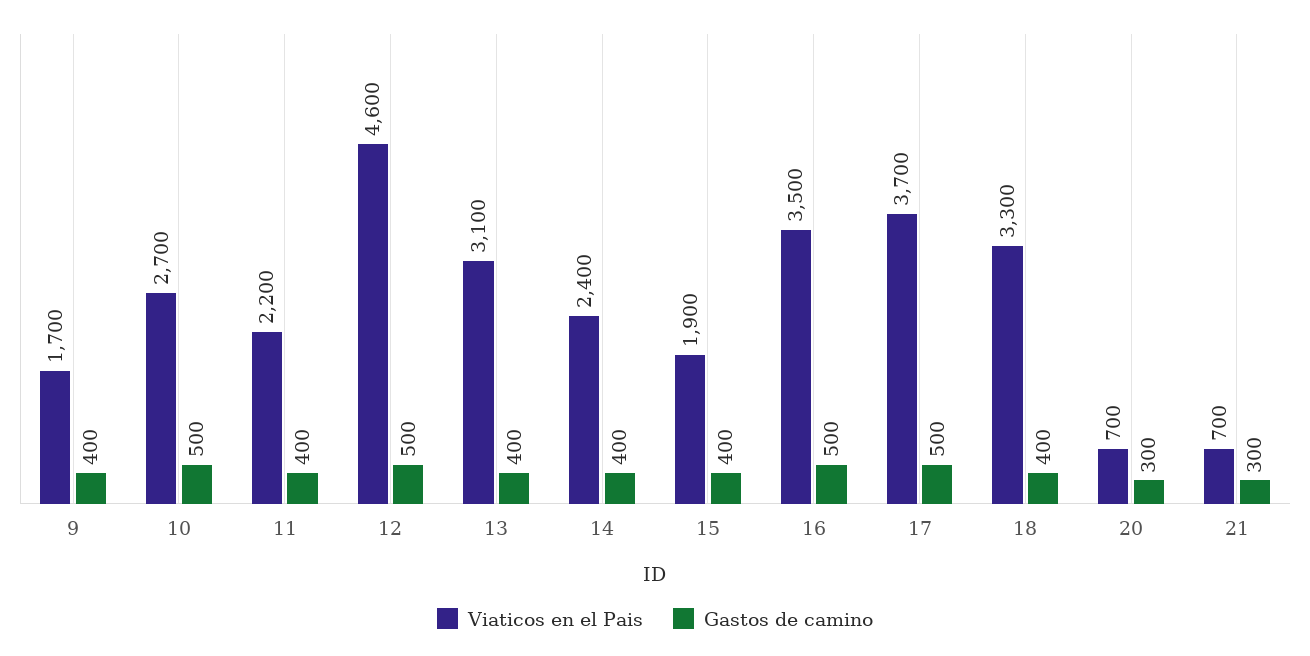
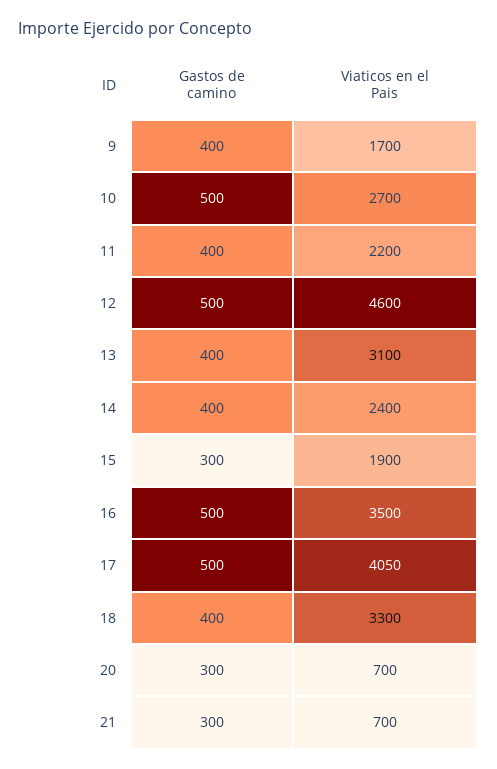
  {
    "Viaticos en el Pais": {
      "9": 1700,
      "10": 2700,
      "11": 2200,
      "12": 4600,
      "13": 3100,
      "14": 2400,
      "15": 1900,
      "16": 3500,
-     "17": 3700,
+     "17": 4050,
      "18": 3300,
      "20": 700,
      "21": 700
    },
    "Gastos de camino": {
      "9": 400,
      "10": 500,
      "11": 400,
      "12": 500,
      "13": 400,
      "14": 400,
-     "15": 400,
+     "15": 300,
      "16": 500,
      "17": 500,
      "18": 400,
      "20": 300,
      "21": 300
    }
  }

